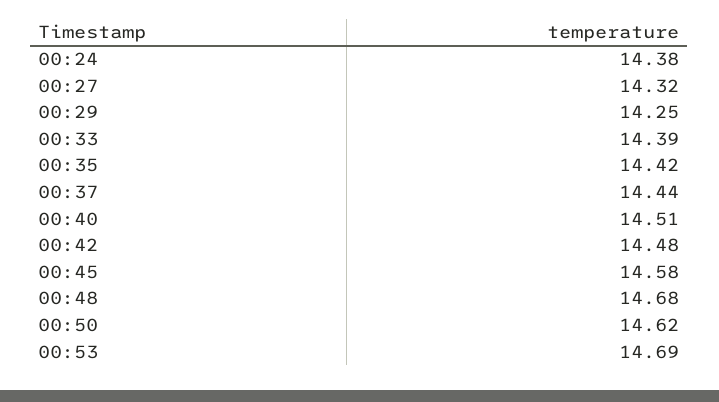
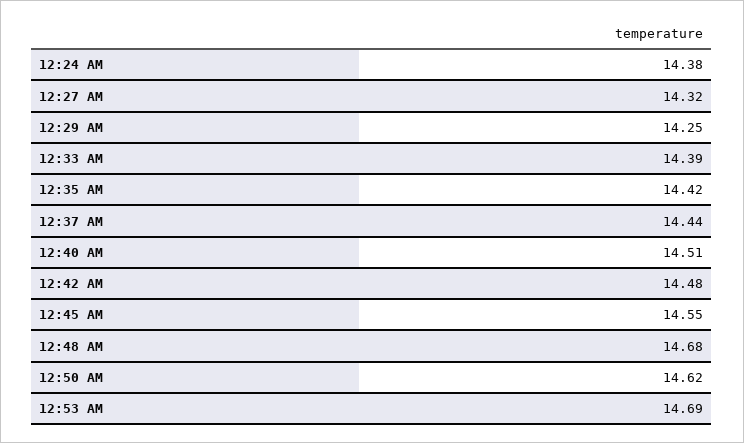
  {
    "00:24": 14.38,
    "00:27": 14.32,
    "00:29": 14.25,
    "00:33": 14.39,
    "00:35": 14.42,
    "00:37": 14.44,
    "00:40": 14.51,
    "00:42": 14.48,
-   "00:45": 14.58,
+   "00:45": 14.55,
    "00:48": 14.68,
    "00:50": 14.62,
    "00:53": 14.69
  }

